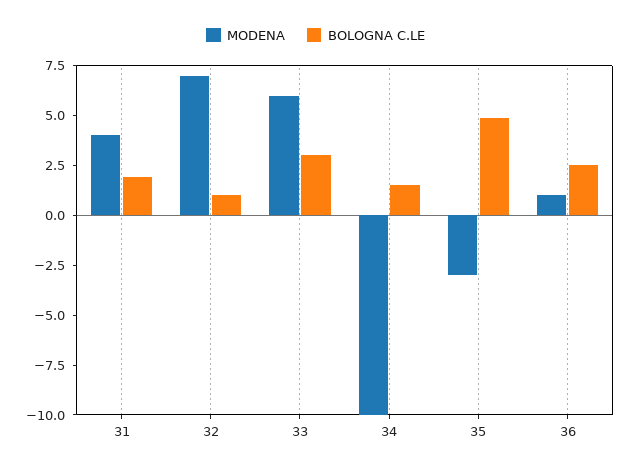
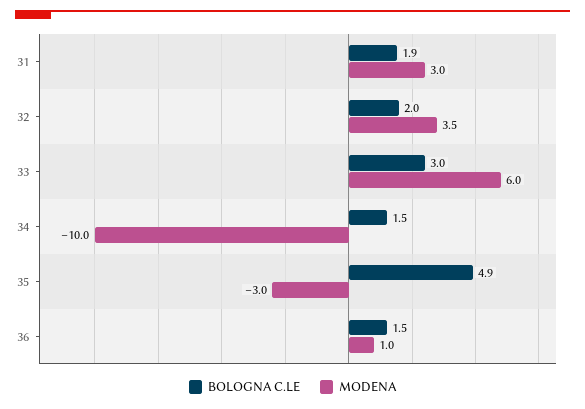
  {
    "MODENA": {
-     "31": 4,
+     "31": 3,
-     "32": 7,
+     "32": 3.5,
      "33": 6,
      "34": -10,
      "35": -3,
      "36": 1
    },
    "BOLOGNA C.LE": {
      "31": 1.9,
-     "32": 1,
+     "32": 2,
      "33": 3,
      "34": 1.5,
      "35": 4.9,
-     "36": 2.5
+     "36": 1.5
    }
  }

